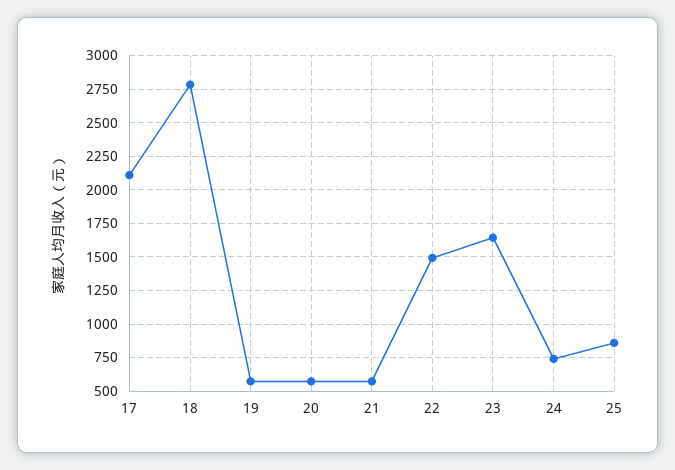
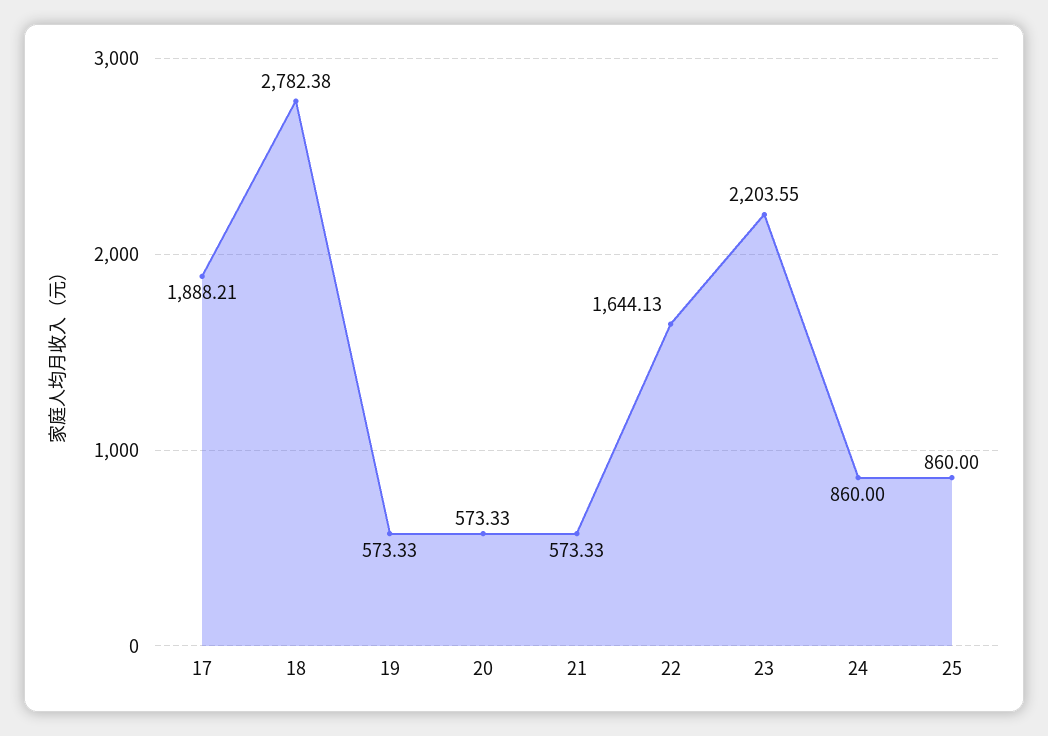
  {
-   "17": 2100,
+   "17": 1888.21,
    "18": 2782.38,
    "19": 573.33,
    "20": 573.33,
    "21": 573.33,
-   "22": 1500,
+   "22": 1644.13,
-   "23": 1650,
+   "23": 2203.55,
-   "24": 750,
+   "24": 860,
    "25": 860
  }

